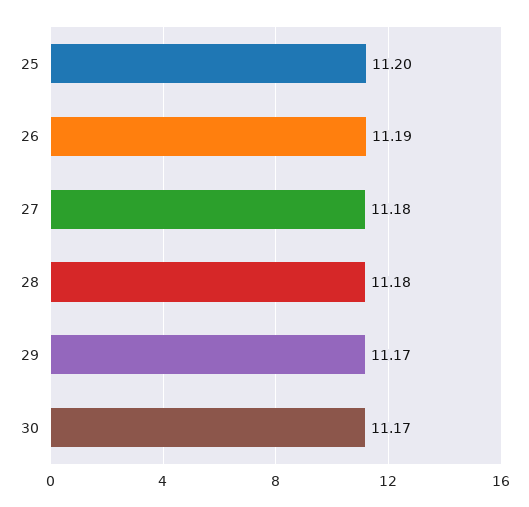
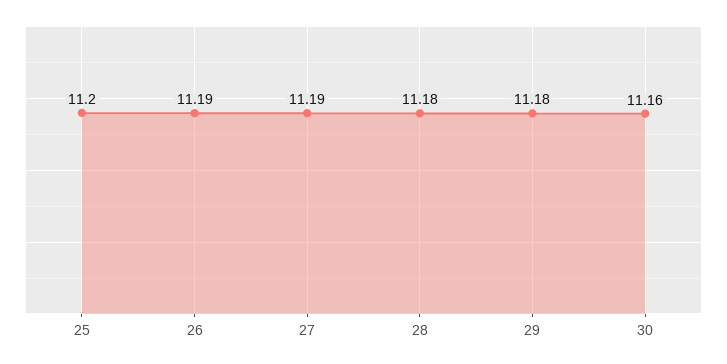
  {
    "25": 11.2,
    "26": 11.19,
-   "27": 11.18,
+   "27": 11.19,
    "28": 11.18,
-   "29": 11.17,
+   "29": 11.18,
-   "30": 11.17
+   "30": 11.16
  }

